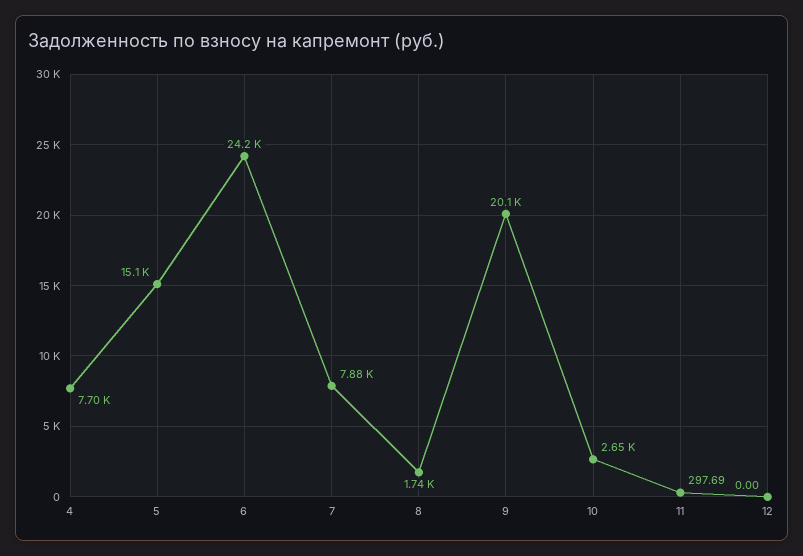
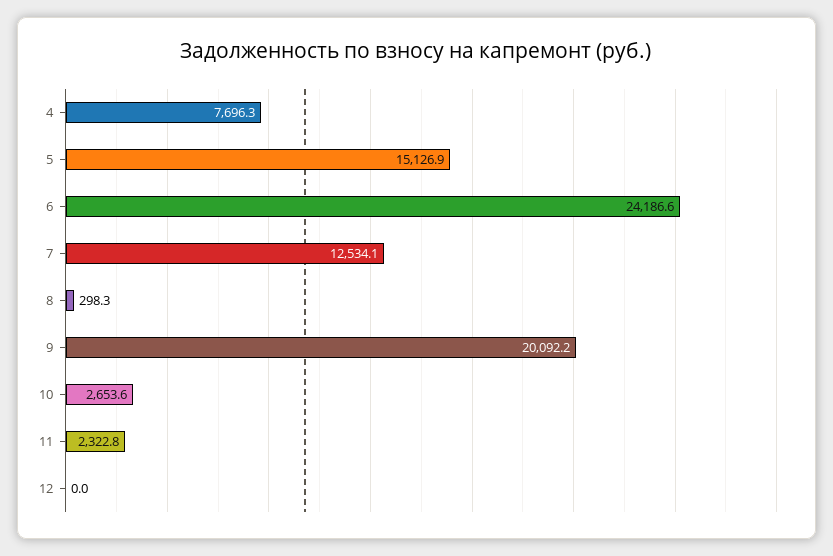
  {
    "4": 7696.3,
    "5": 15126.9,
    "6": 24186.6,
-   "7": 7880,
+   "7": 12534.1,
-   "8": 1740,
+   "8": 298.3,
    "9": 20092.2,
    "10": 2653.6,
-   "11": 297.69,
+   "11": 2322.8,
    "12": 0
  }

